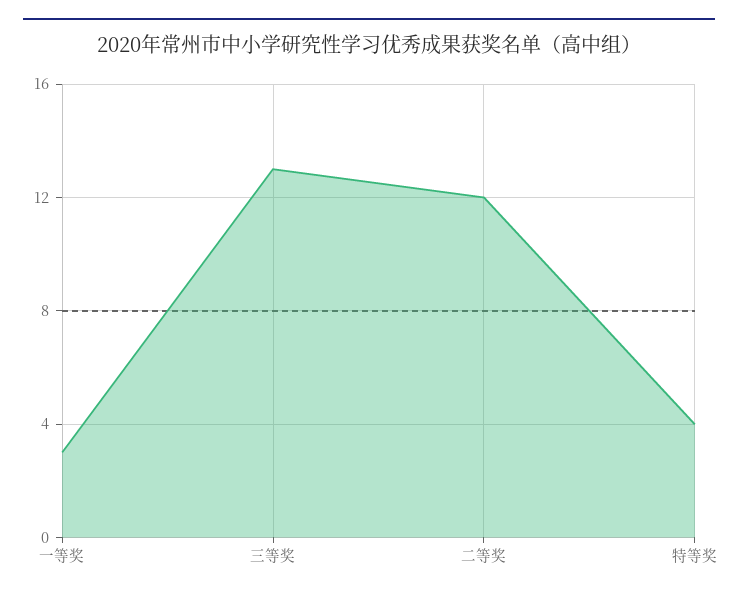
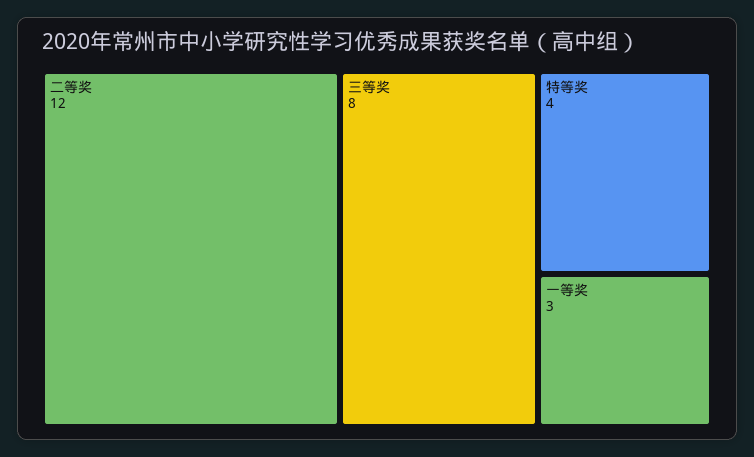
  {
    "一等奖": 3,
-   "三等奖": 13,
+   "三等奖": 8,
    "二等奖": 12,
    "特等奖": 4
  }

